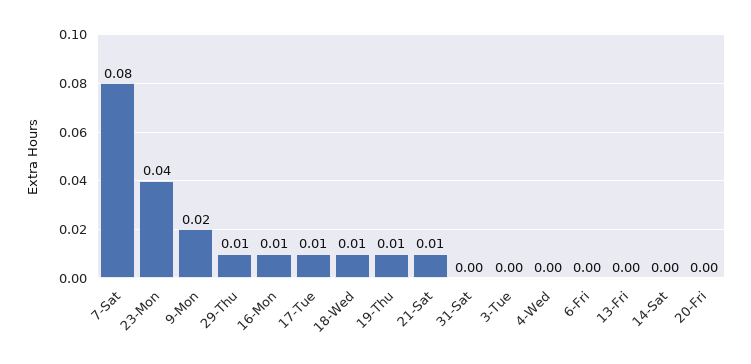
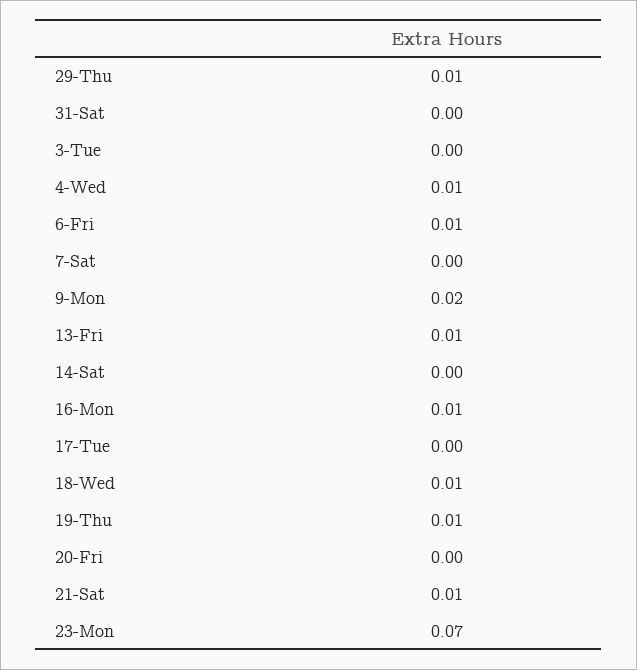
  {
-   "7-Sat": 0.08,
+   "7-Sat": 0,
-   "23-Mon": 0.04,
+   "23-Mon": 0.07,
    "9-Mon": 0.02,
    "29-Thu": 0.01,
    "16-Mon": 0.01,
-   "17-Tue": 0.01,
+   "17-Tue": 0,
    "18-Wed": 0.01,
    "19-Thu": 0.01,
    "21-Sat": 0.01,
    "31-Sat": 0,
    "3-Tue": 0,
-   "4-Wed": 0,
+   "4-Wed": 0.01,
-   "6-Fri": 0,
+   "6-Fri": 0.01,
-   "13-Fri": 0,
+   "13-Fri": 0.01,
    "14-Sat": 0,
    "20-Fri": 0
  }

